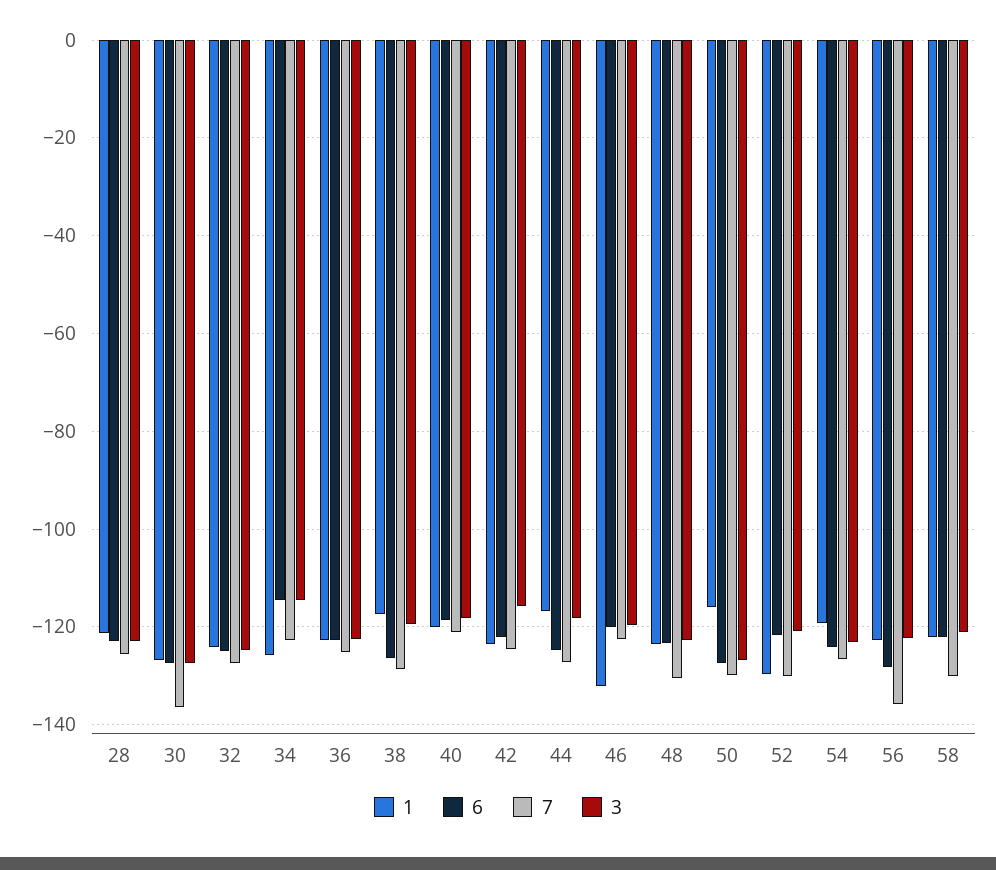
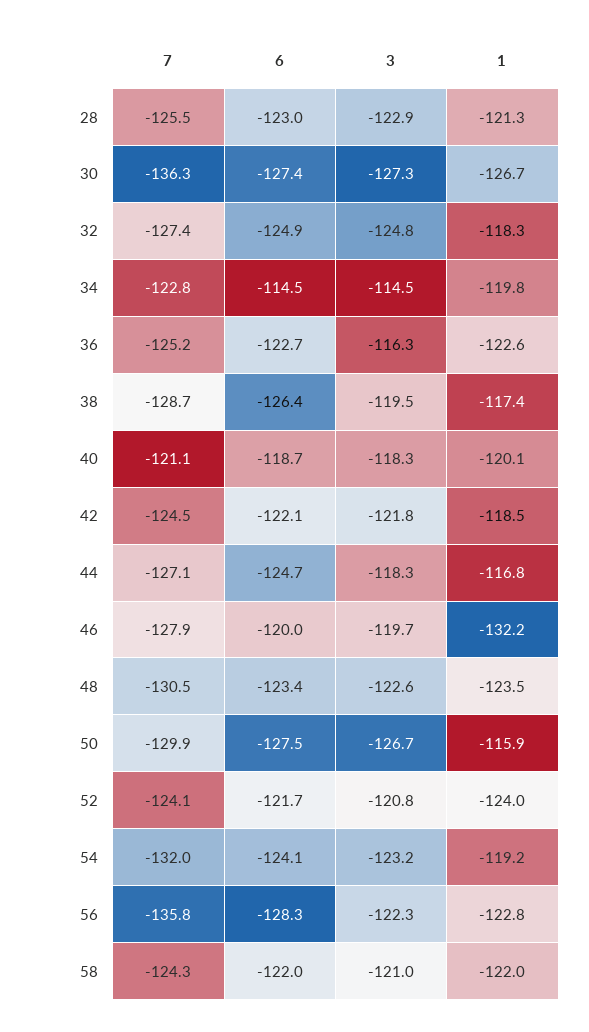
  {
    "1": {
      "28": -121.3,
      "30": -126.7,
-     "32": -124,
+     "32": -118.3,
-     "34": -126,
+     "34": -119.8,
      "36": -122.6,
      "38": -117.4,
      "40": -120.1,
-     "42": -124,
+     "42": -118.5,
      "44": -116.8,
      "46": -132.2,
      "48": -123.5,
      "50": -115.9,
-     "52": -130,
+     "52": -124,
      "54": -119.2,
      "56": -122.8,
      "58": -122
    },
    "6": {
      "28": -123,
      "30": -127.4,
      "32": -124.9,
      "34": -114.5,
      "36": -122.7,
      "38": -126.4,
      "40": -118.7,
      "42": -122.1,
      "44": -124.7,
      "46": -120,
      "48": -123.4,
      "50": -127.5,
      "52": -121.7,
      "54": -124.1,
      "56": -128.3,
      "58": -122
    },
    "7": {
      "28": -125.5,
      "30": -136.3,
      "32": -127.4,
      "34": -122.8,
      "36": -125.2,
      "38": -128.7,
      "40": -121.1,
      "42": -124.5,
      "44": -127.1,
-     "46": -122,
+     "46": -127.9,
      "48": -130.5,
      "50": -129.9,
-     "52": -130,
+     "52": -124.1,
-     "54": -126,
+     "54": -132,
      "56": -135.8,
-     "58": -130
+     "58": -124.3
    },
    "3": {
      "28": -122.9,
      "30": -127.3,
      "32": -124.8,
      "34": -114.5,
-     "36": -122,
+     "36": -116.3,
      "38": -119.5,
      "40": -118.3,
-     "42": -116,
+     "42": -121.8,
      "44": -118.3,
      "46": -119.7,
      "48": -122.6,
      "50": -126.7,
      "52": -120.8,
      "54": -123.2,
      "56": -122.3,
      "58": -121
    }
  }

